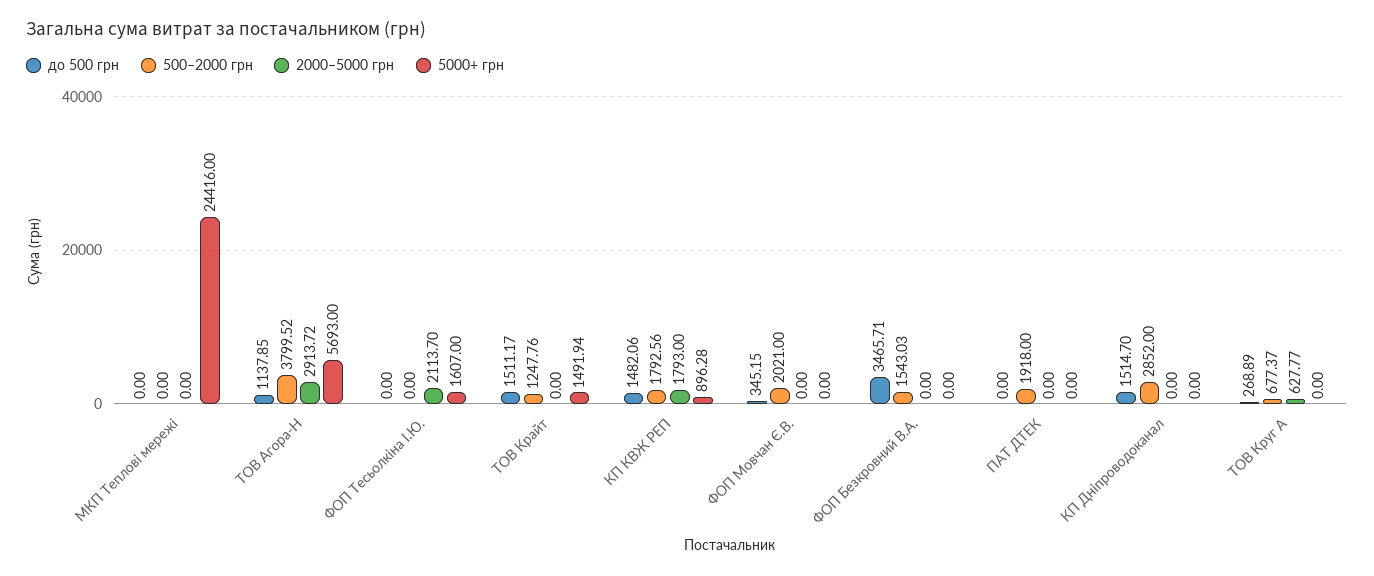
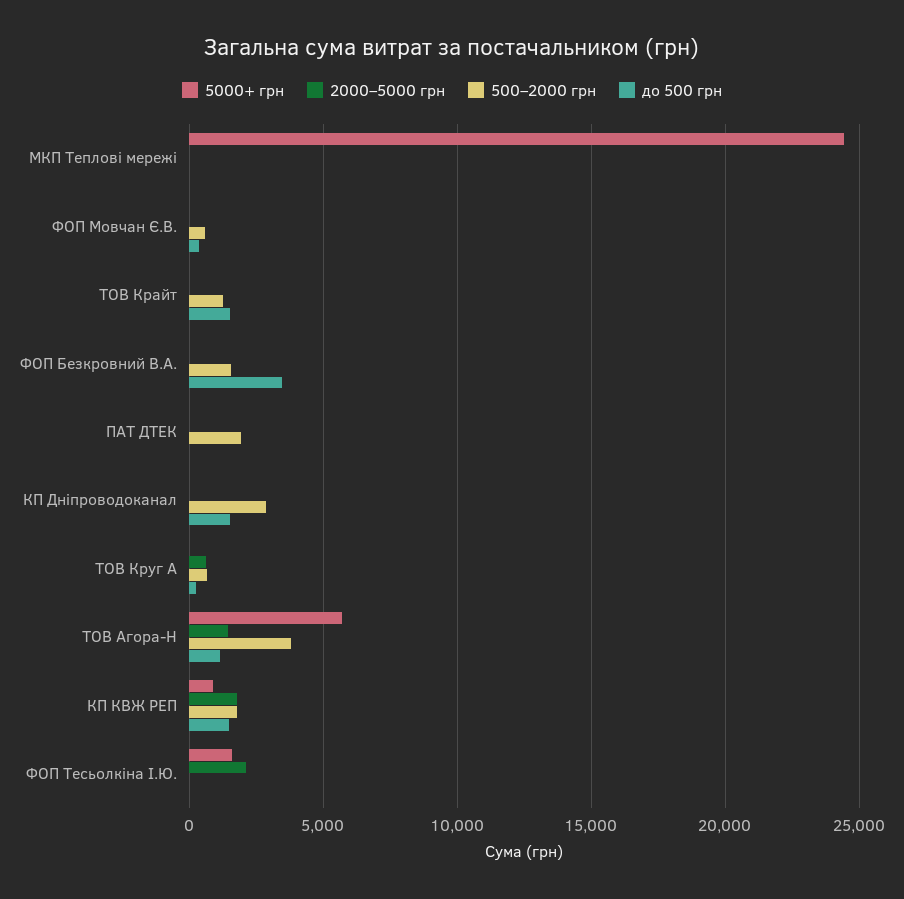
  {
    "до 500 грн": {
      "МКП Теплові мережі": 0,
      "ТОВ Агора-Н": 1137.85,
      "ФОП Тесьолкіна І.Ю.": 0,
      "ТОВ Крайт": 1511.17,
      "КП КВЖ РЕП": 1482.06,
      "ФОП Мовчан Є.В.": 345.15,
      "ФОП Безкровний В.А.": 3465.71,
      "ПАТ ДТЕК": 0,
      "КП Дніпроводоканал": 1514.7,
      "ТОВ Круг А": 268.89
    },
    "500–2000 грн": {
      "МКП Теплові мережі": 0,
      "ТОВ Агора-Н": 3799.52,
      "ФОП Тесьолкіна І.Ю.": 0,
      "ТОВ Крайт": 1247.76,
      "КП КВЖ РЕП": 1792.56,
-     "ФОП Мовчан Є.В.": 2021,
+     "ФОП Мовчан Є.В.": 500,
      "ФОП Безкровний В.А.": 1543.03,
      "ПАТ ДТЕК": 1918,
      "КП Дніпроводоканал": 2852,
      "ТОВ Круг А": 677.37
    },
    "2000–5000 грн": {
      "МКП Теплові мережі": 0,
-     "ТОВ Агора-Н": 2913.72,
+     "ТОВ Агора-Н": 1500,
      "ФОП Тесьолкіна І.Ю.": 2113.7,
      "ТОВ Крайт": 0,
      "КП КВЖ РЕП": 1793,
      "ФОП Мовчан Є.В.": 0,
      "ФОП Безкровний В.А.": 0,
      "ПАТ ДТЕК": 0,
      "КП Дніпроводоканал": 0,
      "ТОВ Круг А": 627.77
    },
    "5000+ грн": {
      "МКП Теплові мережі": 24416,
      "ТОВ Агора-Н": 5693,
      "ФОП Тесьолкіна І.Ю.": 1607,
-     "ТОВ Крайт": 1491.94,
+     "ТОВ Крайт": 0,
      "КП КВЖ РЕП": 896.28,
      "ФОП Мовчан Є.В.": 0,
      "ФОП Безкровний В.А.": 0,
      "ПАТ ДТЕК": 0,
      "КП Дніпроводоканал": 0,
      "ТОВ Круг А": 0
    }
  }

